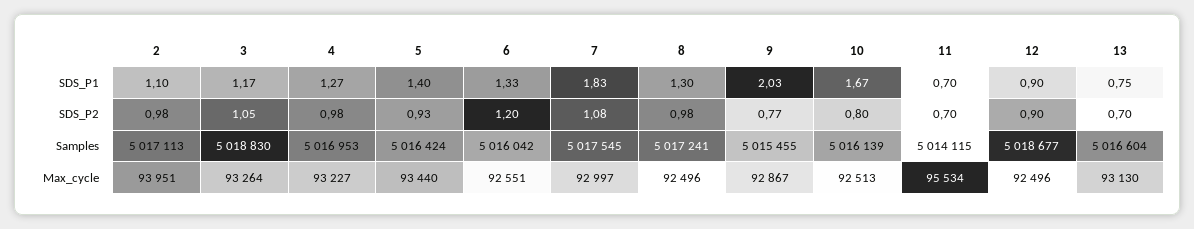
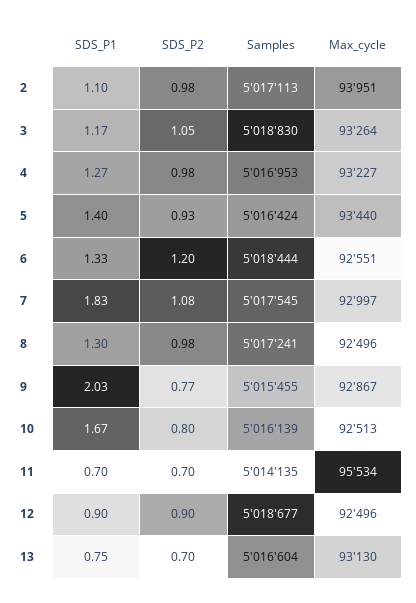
  {
    "2": {
      "SDS_P1": 1.1,
      "SDS_P2": 0.98,
      "Samples": 5017113,
      "Max_cycle": 93951
    },
    "3": {
      "SDS_P1": 1.17,
      "SDS_P2": 1.05,
      "Samples": 5018830,
      "Max_cycle": 93264
    },
    "4": {
      "SDS_P1": 1.27,
      "SDS_P2": 0.98,
      "Samples": 5016953,
      "Max_cycle": 93227
    },
    "5": {
      "SDS_P1": 1.4,
      "SDS_P2": 0.93,
      "Samples": 5016424,
      "Max_cycle": 93440
    },
    "6": {
      "SDS_P1": 1.33,
      "SDS_P2": 1.2,
-     "Samples": 5016042,
+     "Samples": 5018444,
      "Max_cycle": 92551
    },
    "7": {
      "SDS_P1": 1.83,
      "SDS_P2": 1.08,
      "Samples": 5017545,
      "Max_cycle": 92997
    },
    "8": {
      "SDS_P1": 1.3,
      "SDS_P2": 0.98,
      "Samples": 5017241,
      "Max_cycle": 92496
    },
    "9": {
      "SDS_P1": 2.03,
      "SDS_P2": 0.77,
      "Samples": 5015455,
      "Max_cycle": 92867
    },
    "10": {
      "SDS_P1": 1.67,
      "SDS_P2": 0.8,
      "Samples": 5016139,
      "Max_cycle": 92513
    },
    "11": {
      "SDS_P1": 0.7,
      "SDS_P2": 0.7,
-     "Samples": 5014115,
+     "Samples": 5014135,
      "Max_cycle": 95534
    },
    "12": {
      "SDS_P1": 0.9,
      "SDS_P2": 0.9,
      "Samples": 5018677,
      "Max_cycle": 92496
    },
    "13": {
      "SDS_P1": 0.75,
      "SDS_P2": 0.7,
      "Samples": 5016604,
      "Max_cycle": 93130
    }
  }

